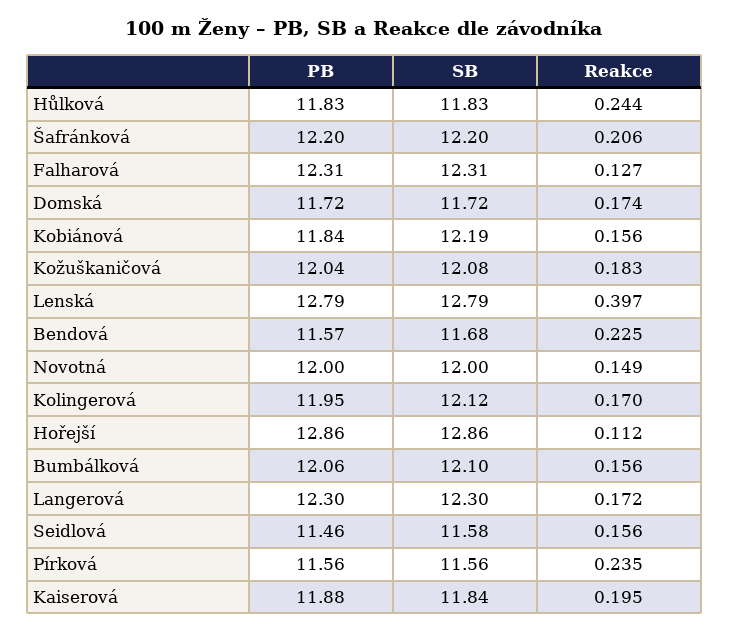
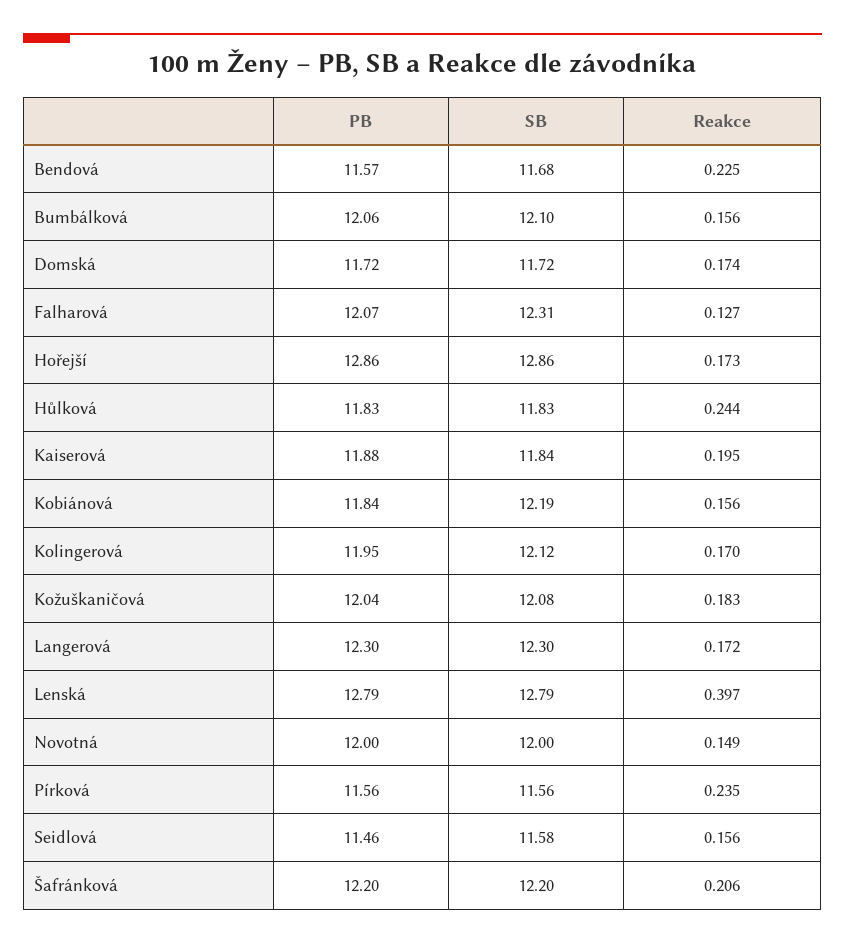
  {
    "PB": {
      "Hůlková": 11.83,
      "Šafránková": 12.2,
-     "Falharová": 12.31,
+     "Falharová": 12.07,
      "Domská": 11.72,
      "Kobiánová": 11.84,
      "Kožuškaničová": 12.04,
      "Lenská": 12.79,
      "Bendová": 11.57,
      "Novotná": 12,
      "Kolingerová": 11.95,
      "Hořejší": 12.86,
      "Bumbálková": 12.06,
      "Langerová": 12.3,
      "Seidlová": 11.46,
      "Pírková": 11.56,
      "Kaiserová": 11.88
    },
    "SB": {
      "Hůlková": 11.83,
      "Šafránková": 12.2,
      "Falharová": 12.31,
      "Domská": 11.72,
      "Kobiánová": 12.19,
      "Kožuškaničová": 12.08,
      "Lenská": 12.79,
      "Bendová": 11.68,
      "Novotná": 12,
      "Kolingerová": 12.12,
      "Hořejší": 12.86,
      "Bumbálková": 12.1,
      "Langerová": 12.3,
      "Seidlová": 11.58,
      "Pírková": 11.56,
      "Kaiserová": 11.84
    },
    "Reakce": {
      "Hůlková": 0.244,
      "Šafránková": 0.206,
      "Falharová": 0.127,
      "Domská": 0.174,
      "Kobiánová": 0.156,
      "Kožuškaničová": 0.183,
      "Lenská": 0.397,
      "Bendová": 0.225,
      "Novotná": 0.149,
      "Kolingerová": 0.17,
-     "Hořejší": 0.112,
+     "Hořejší": 0.173,
      "Bumbálková": 0.156,
      "Langerová": 0.172,
      "Seidlová": 0.156,
      "Pírková": 0.235,
      "Kaiserová": 0.195
    }
  }

